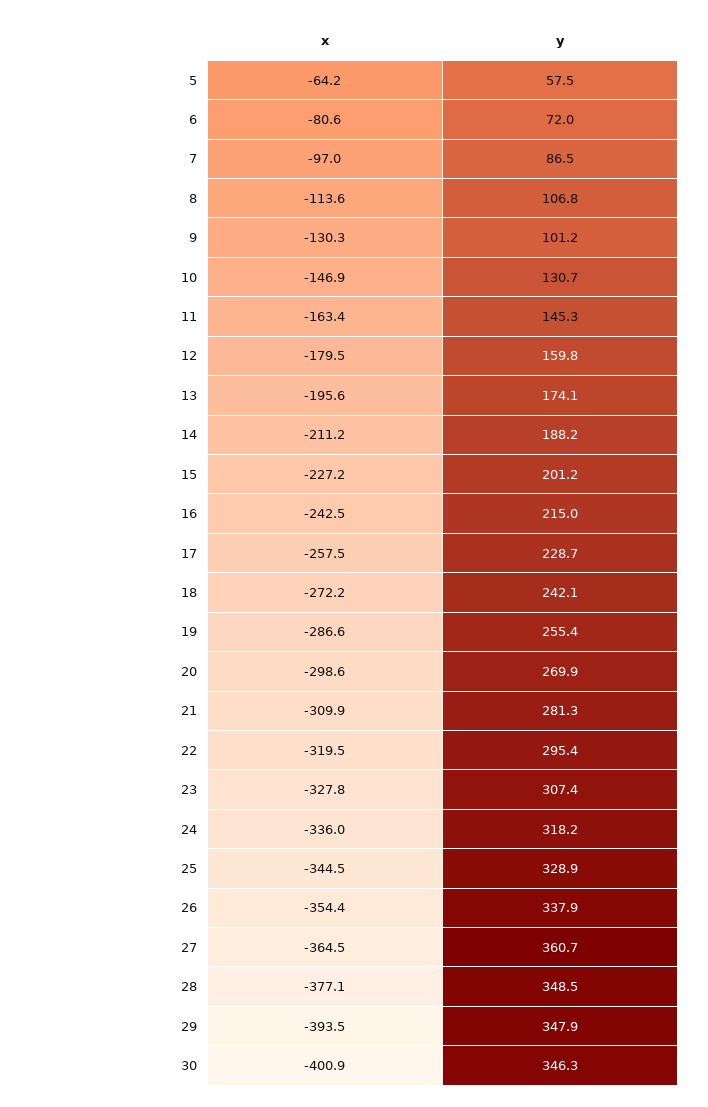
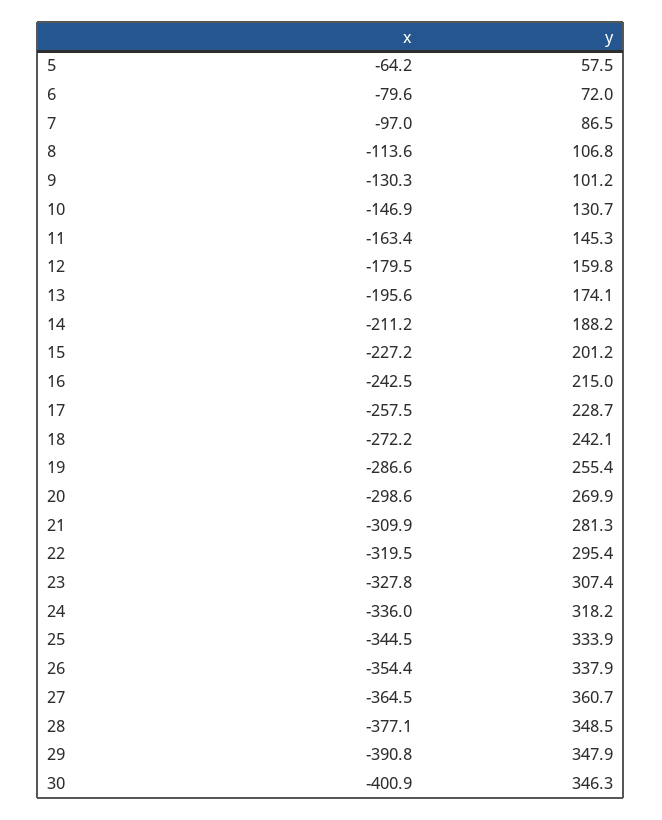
  {
    "x": {
      "5": -64.2,
-     "6": -80.6,
+     "6": -79.6,
      "7": -97,
      "8": -113.6,
      "9": -130.3,
      "10": -146.9,
      "11": -163.4,
      "12": -179.5,
      "13": -195.6,
      "14": -211.2,
      "15": -227.2,
      "16": -242.5,
      "17": -257.5,
      "18": -272.2,
      "19": -286.6,
      "20": -298.6,
      "21": -309.9,
      "22": -319.5,
      "23": -327.8,
      "24": -336,
      "25": -344.5,
      "26": -354.4,
      "27": -364.5,
      "28": -377.1,
-     "29": -393.5,
+     "29": -390.8,
      "30": -400.9
    },
    "y": {
      "5": 57.5,
      "6": 72,
      "7": 86.5,
      "8": 106.8,
      "9": 101.2,
      "10": 130.7,
      "11": 145.3,
      "12": 159.8,
      "13": 174.1,
      "14": 188.2,
      "15": 201.2,
      "16": 215,
      "17": 228.7,
      "18": 242.1,
      "19": 255.4,
      "20": 269.9,
      "21": 281.3,
      "22": 295.4,
      "23": 307.4,
      "24": 318.2,
-     "25": 328.9,
+     "25": 333.9,
      "26": 337.9,
      "27": 360.7,
      "28": 348.5,
      "29": 347.9,
      "30": 346.3
    }
  }

